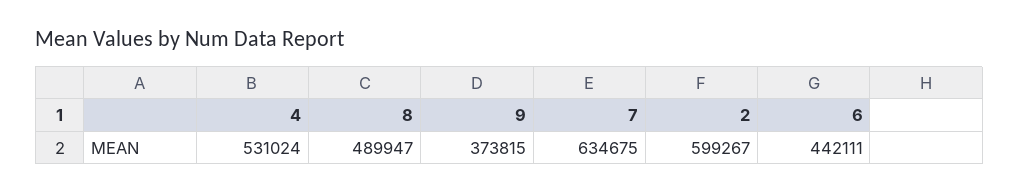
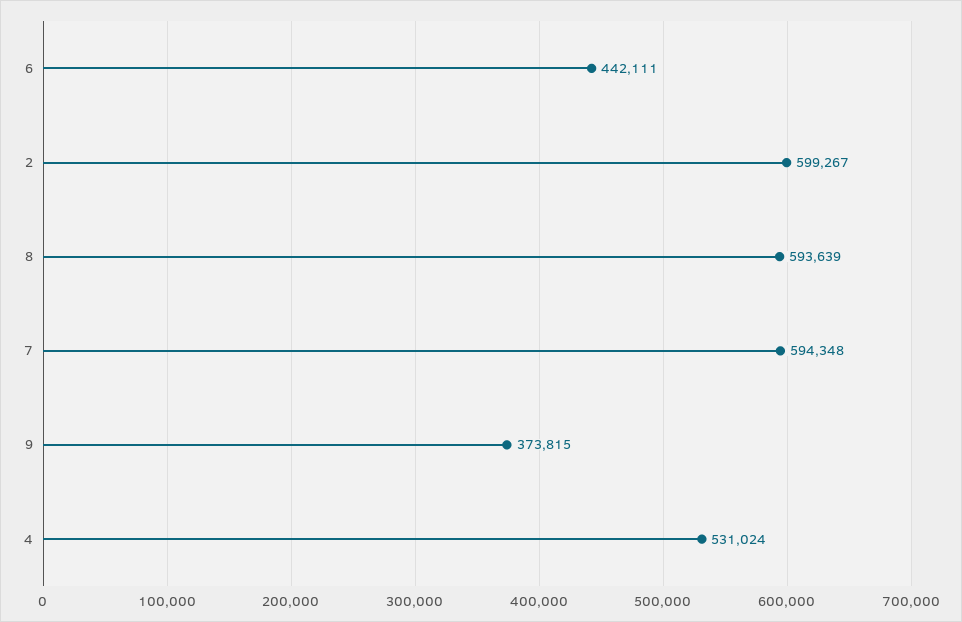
  {
    "4": 531024,
-   "8": 489947,
+   "8": 593639,
    "9": 373815,
-   "7": 634675,
+   "7": 594348,
    "2": 599267,
    "6": 442111
  }

